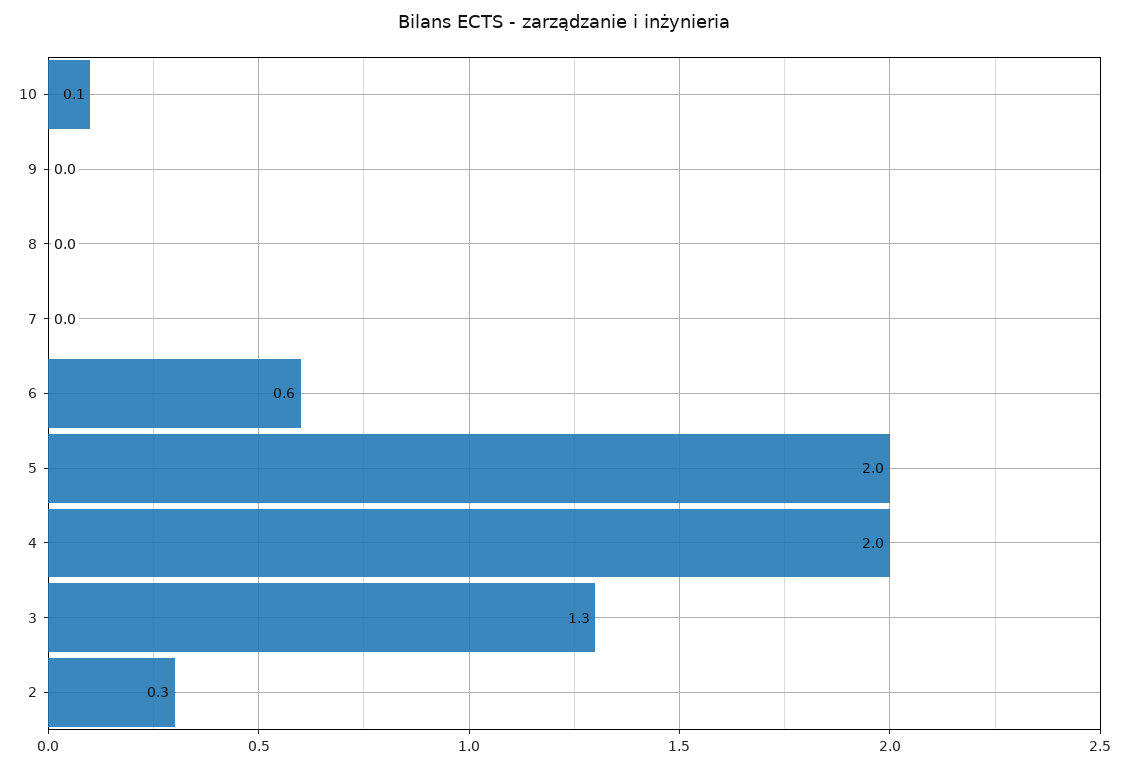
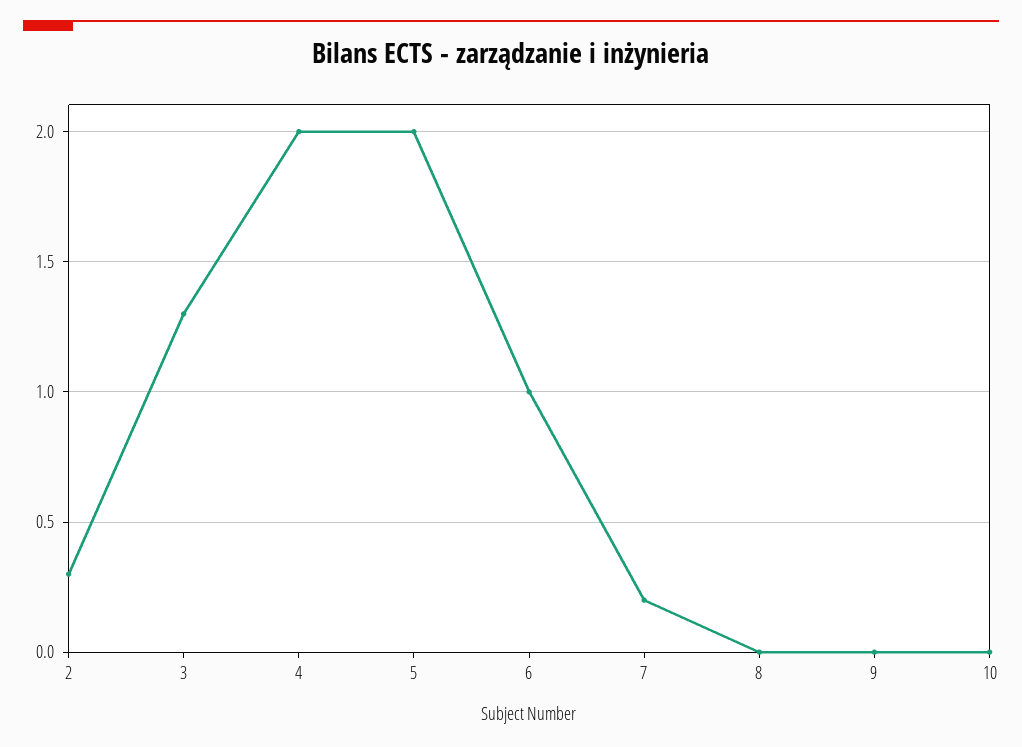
  {
-   "10": 0.1,
+   "10": 0,
    "9": 0,
    "8": 0,
-   "7": 0,
+   "7": 0.2,
-   "6": 0.6,
+   "6": 1,
    "5": 2,
    "4": 2,
    "3": 1.3,
    "2": 0.3
  }

